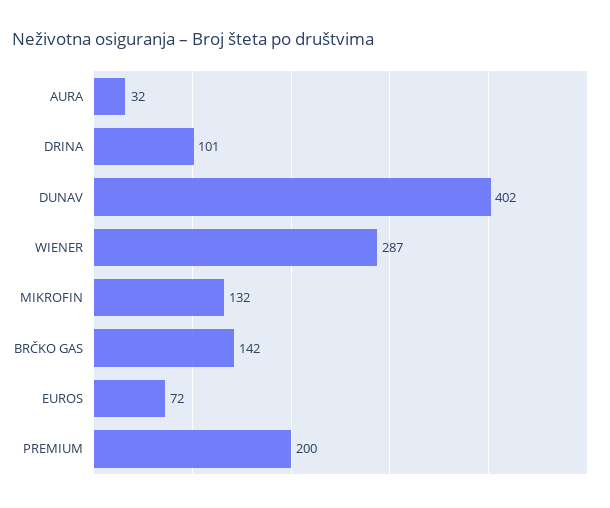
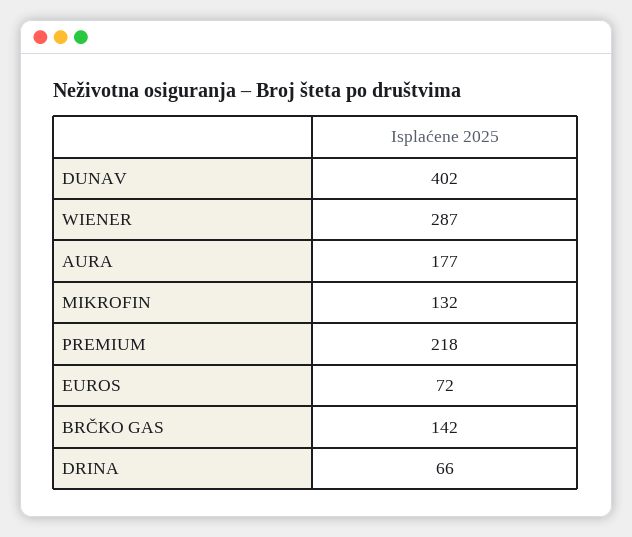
  {
-   "AURA": 32,
+   "AURA": 177,
-   "DRINA": 101,
+   "DRINA": 66,
    "DUNAV": 402,
    "WIENER": 287,
    "MIKROFIN": 132,
    "BRČKO GAS": 142,
    "EUROS": 72,
-   "PREMIUM": 200
+   "PREMIUM": 218
  }

